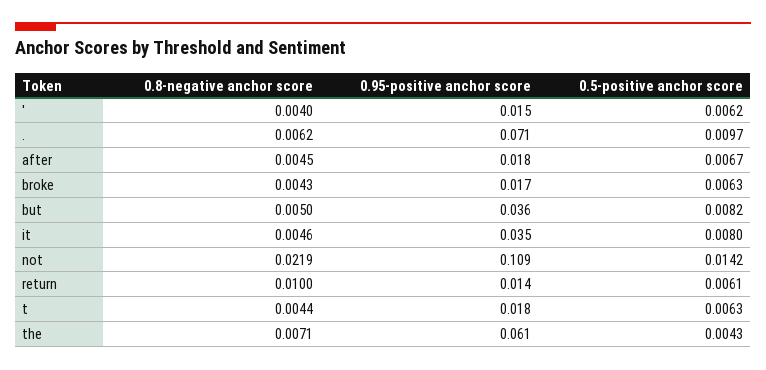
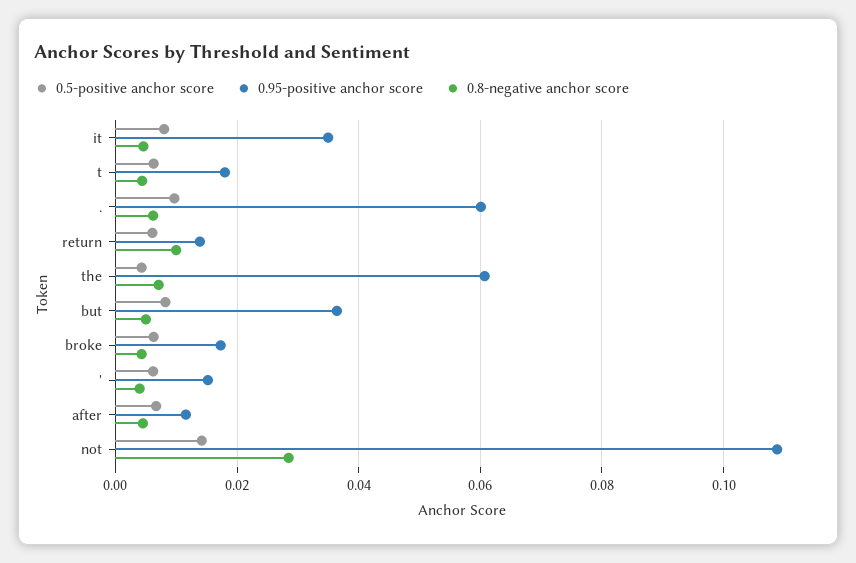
  {
    "0.8-negative anchor score": {
      "'": 0.004,
      ".": 0.0062,
      "after": 0.0045,
      "broke": 0.0043,
      "but": 0.005,
      "it": 0.0046,
-     "not": 0.0219,
+     "not": 0.028,
      "return": 0.01,
      "t": 0.0044,
      "the": 0.0071
    },
    "0.95-positive anchor score": {
      "'": 0.015,
-     ".": 0.071,
+     ".": 0.06,
-     "after": 0.018,
+     "after": 0.012,
      "broke": 0.017,
      "but": 0.036,
      "it": 0.035,
      "not": 0.109,
      "return": 0.014,
      "t": 0.018,
      "the": 0.061
    },
    "0.5-positive anchor score": {
      "'": 0.0062,
      ".": 0.0097,
      "after": 0.0067,
      "broke": 0.0063,
      "but": 0.0082,
      "it": 0.008,
      "not": 0.0142,
      "return": 0.0061,
      "t": 0.0063,
      "the": 0.0043
    }
  }

